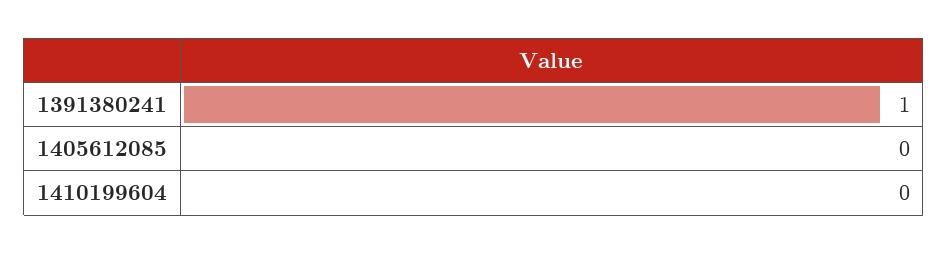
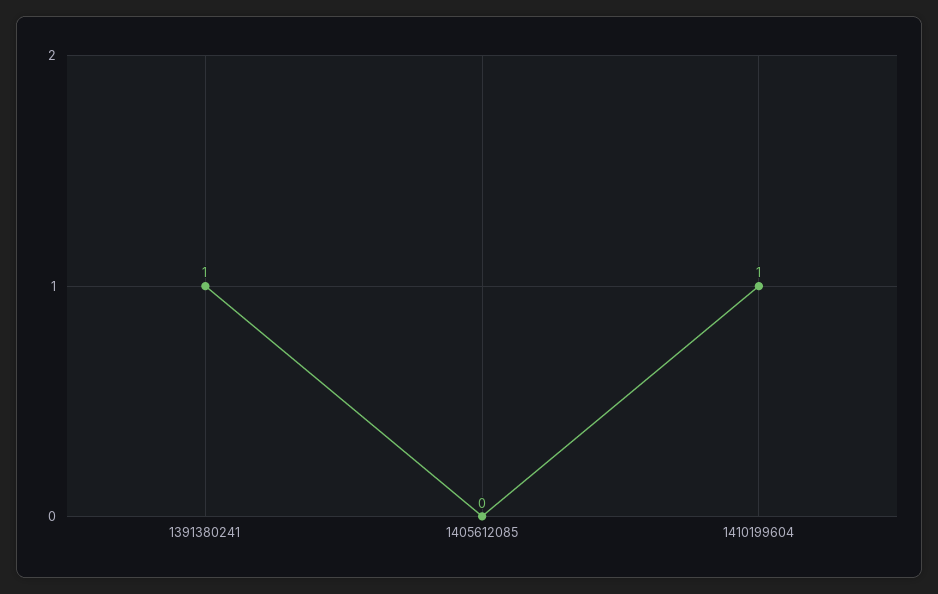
  {
    "1391380241": 1,
    "1405612085": 0,
-   "1410199604": 0
+   "1410199604": 1
  }

